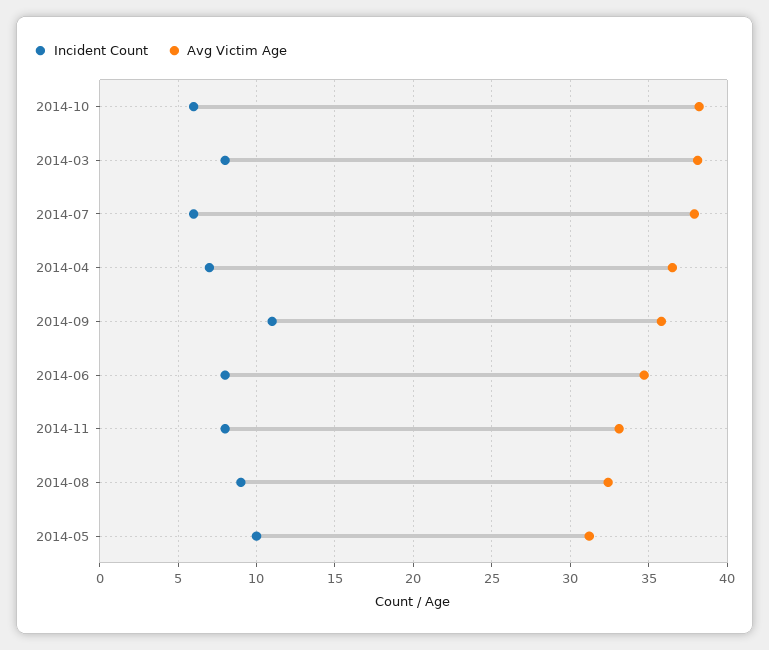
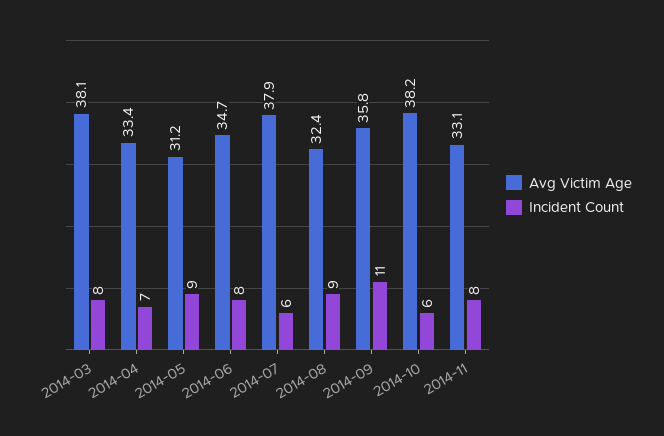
  {
    "Incident Count": {
      "2014-10": 6,
      "2014-03": 8,
      "2014-07": 6,
      "2014-04": 7,
      "2014-09": 11,
      "2014-06": 8,
      "2014-11": 8,
      "2014-08": 9,
-     "2014-05": 10
+     "2014-05": 9
    },
    "Avg Victim Age": {
      "2014-10": 38.2,
      "2014-03": 38.1,
      "2014-07": 37.9,
-     "2014-04": 36.5,
+     "2014-04": 33.4,
      "2014-09": 35.8,
      "2014-06": 34.7,
      "2014-11": 33.1,
      "2014-08": 32.4,
      "2014-05": 31.2
    }
  }

